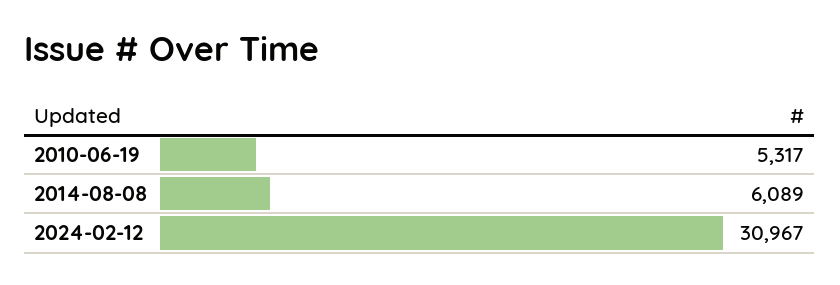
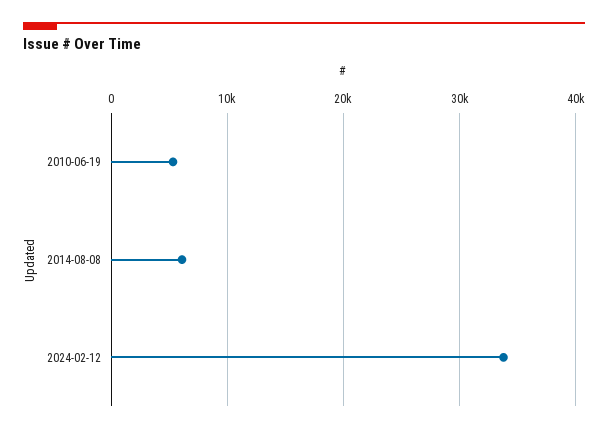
  {
    "2010-06-19": 5317,
    "2014-08-08": 6089,
-   "2024-02-12": 30967
+   "2024-02-12": 34000
  }

